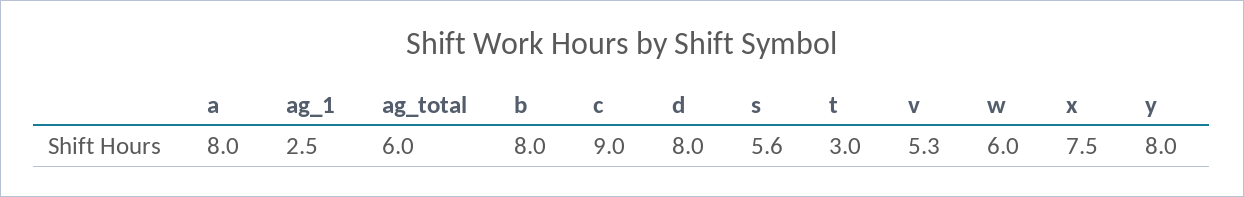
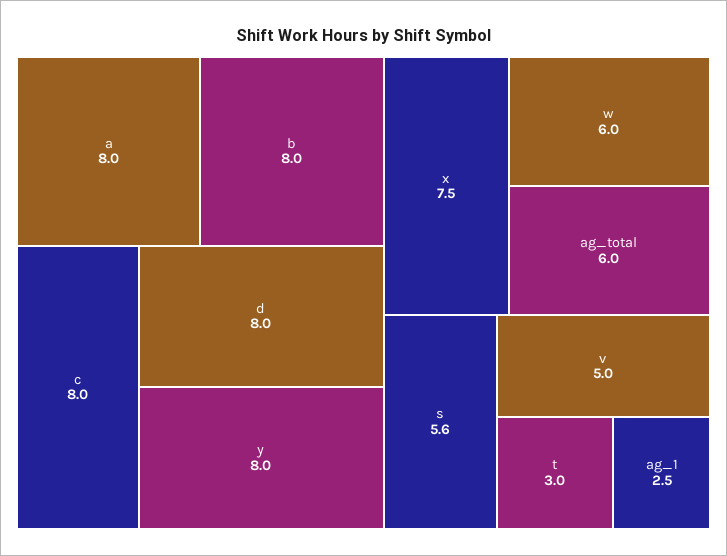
  {
    "a": 8,
    "ag_1": 2.5,
    "ag_total": 6,
    "b": 8,
-   "c": 9,
+   "c": 8,
    "d": 8,
    "s": 5.6,
    "t": 3,
-   "v": 5.3,
+   "v": 5,
    "w": 6,
    "x": 7.5,
    "y": 8
  }

